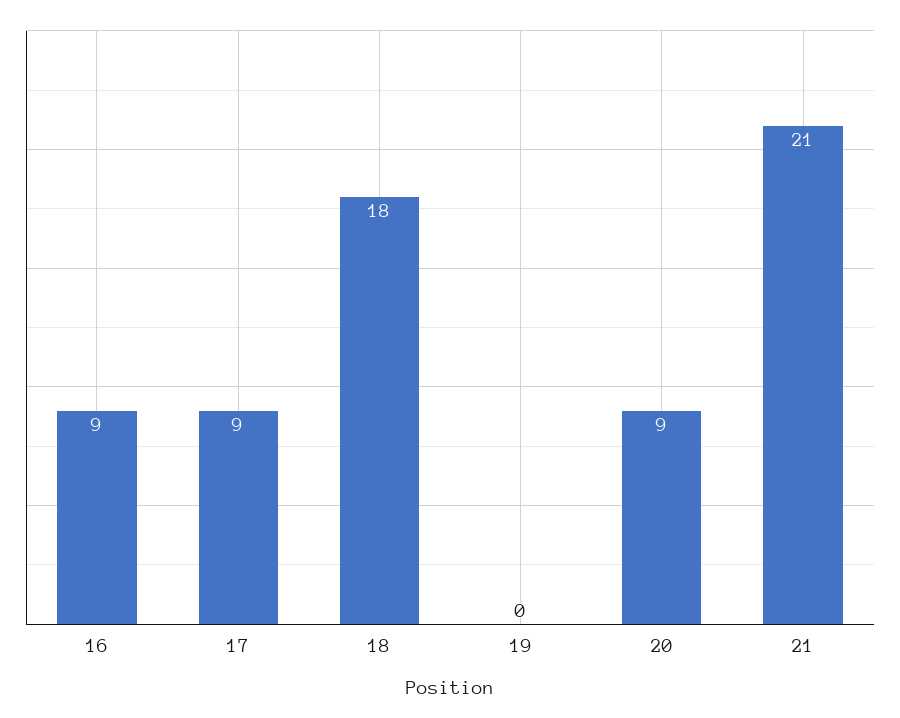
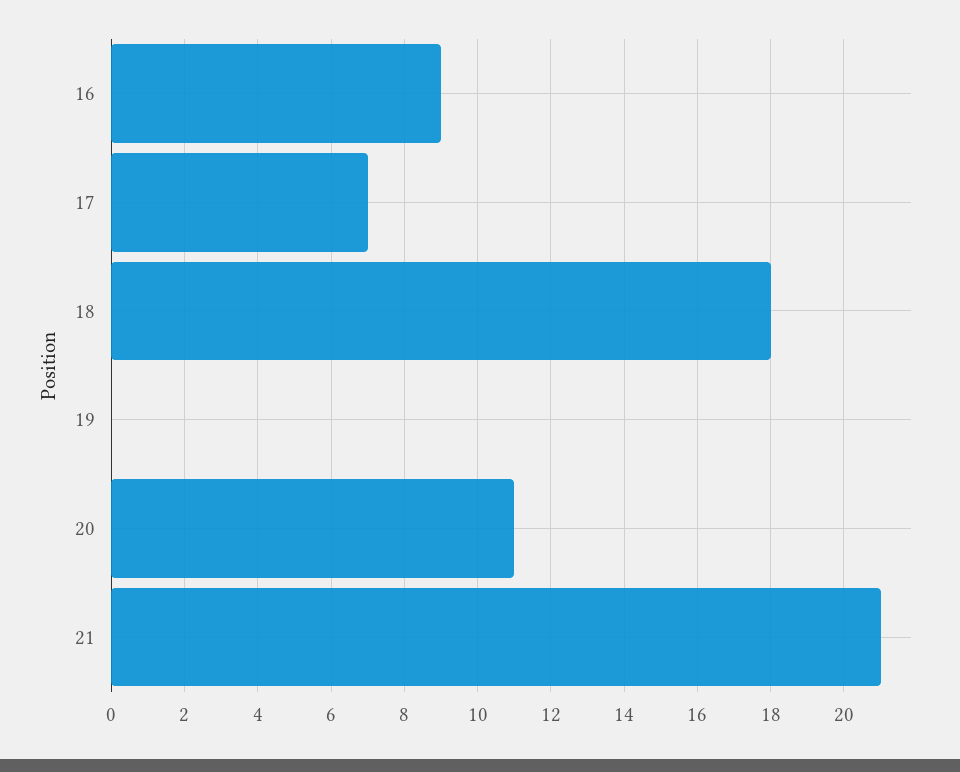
  {
    "16": 9,
-   "17": 9,
+   "17": 7,
    "18": 18,
    "19": 0,
-   "20": 9,
+   "20": 11,
    "21": 21
  }

